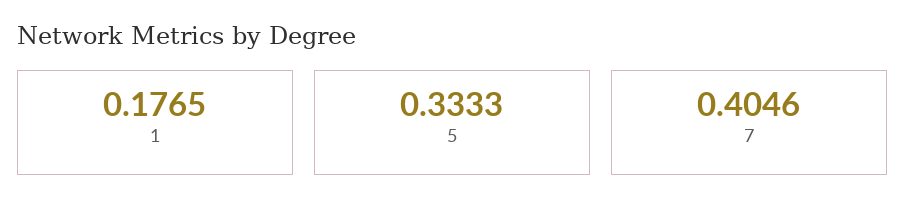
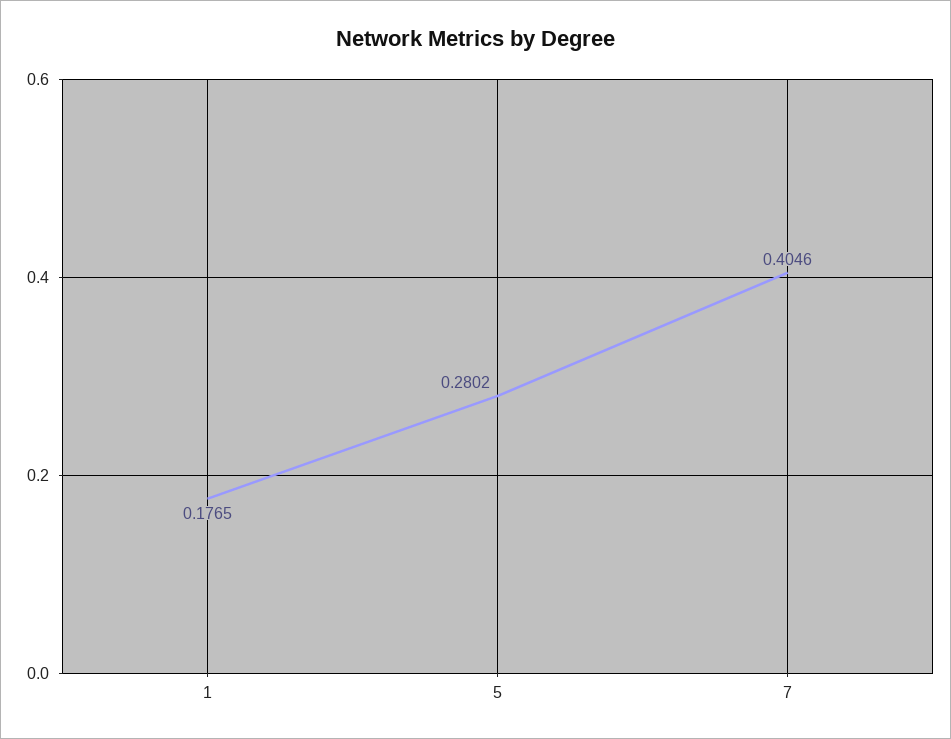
  {
    "1": 0.1765,
-   "5": 0.3333,
+   "5": 0.2802,
    "7": 0.4046
  }

